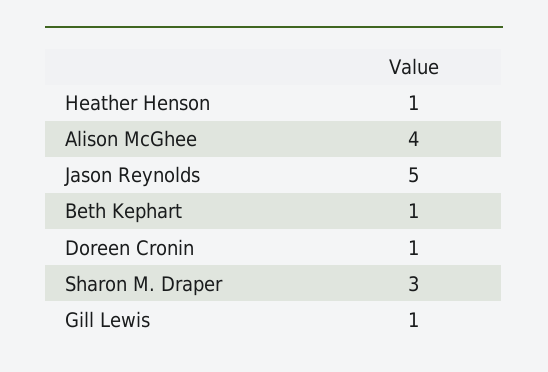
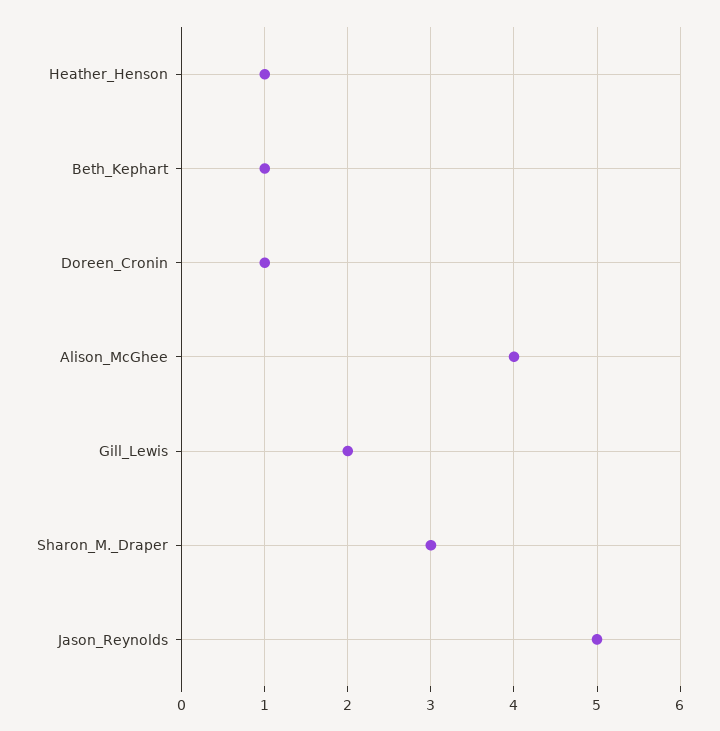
  {
    "Heather Henson": 1,
    "Alison McGhee": 4,
    "Jason Reynolds": 5,
    "Beth Kephart": 1,
    "Doreen Cronin": 1,
    "Sharon M. Draper": 3,
-   "Gill Lewis": 1
+   "Gill Lewis": 2
  }

